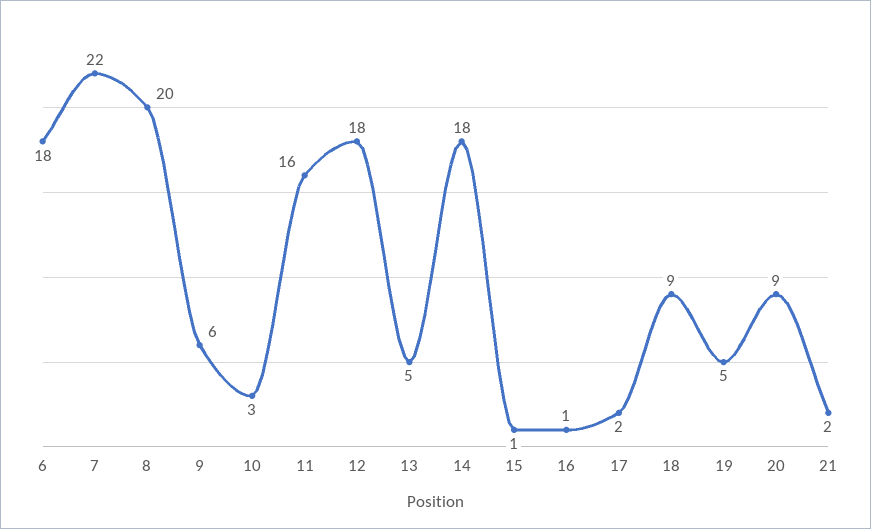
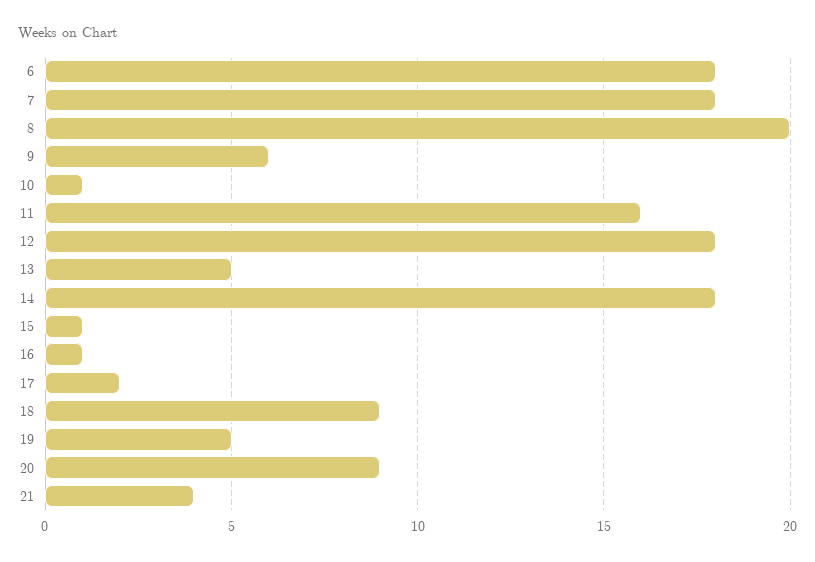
  {
    "6": 18,
-   "7": 22,
+   "7": 18,
    "8": 20,
    "9": 6,
-   "10": 3,
+   "10": 1,
    "11": 16,
    "12": 18,
    "13": 5,
    "14": 18,
    "15": 1,
    "16": 1,
    "17": 2,
    "18": 9,
    "19": 5,
    "20": 9,
-   "21": 2
+   "21": 4
  }

